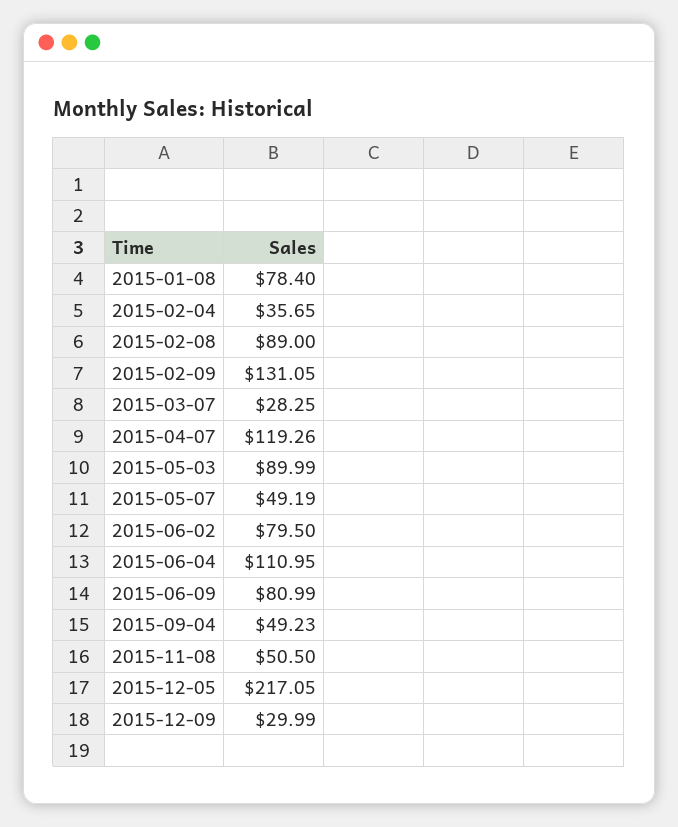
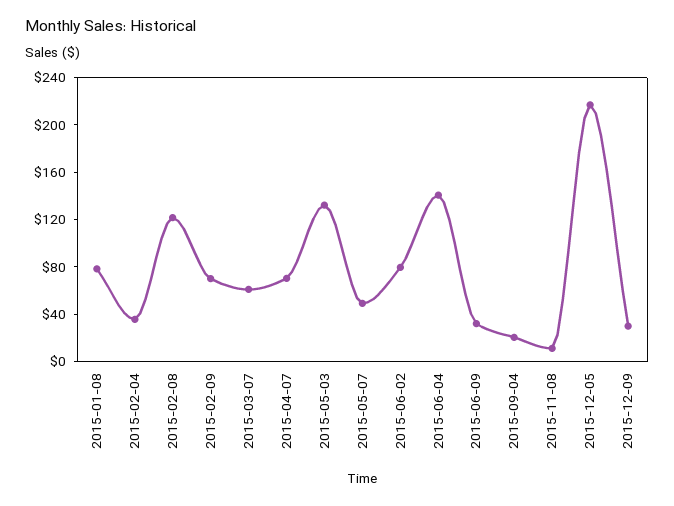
  {
    "2015-01-08": 78.4,
    "2015-02-04": 35.65,
-   "2015-02-08": 89,
+   "2015-02-08": 120,
-   "2015-02-09": 131.05,
+   "2015-02-09": 70,
-   "2015-03-07": 28.25,
+   "2015-03-07": 60,
-   "2015-04-07": 119.26,
+   "2015-04-07": 70,
-   "2015-05-03": 89.99,
+   "2015-05-03": 130,
    "2015-05-07": 49.19,
    "2015-06-02": 79.5,
-   "2015-06-04": 110.95,
+   "2015-06-04": 140,
-   "2015-06-09": 80.99,
+   "2015-06-09": 30,
-   "2015-09-04": 49.23,
+   "2015-09-04": 20,
-   "2015-11-08": 50.5,
+   "2015-11-08": 10,
    "2015-12-05": 217.05,
    "2015-12-09": 29.99
  }

